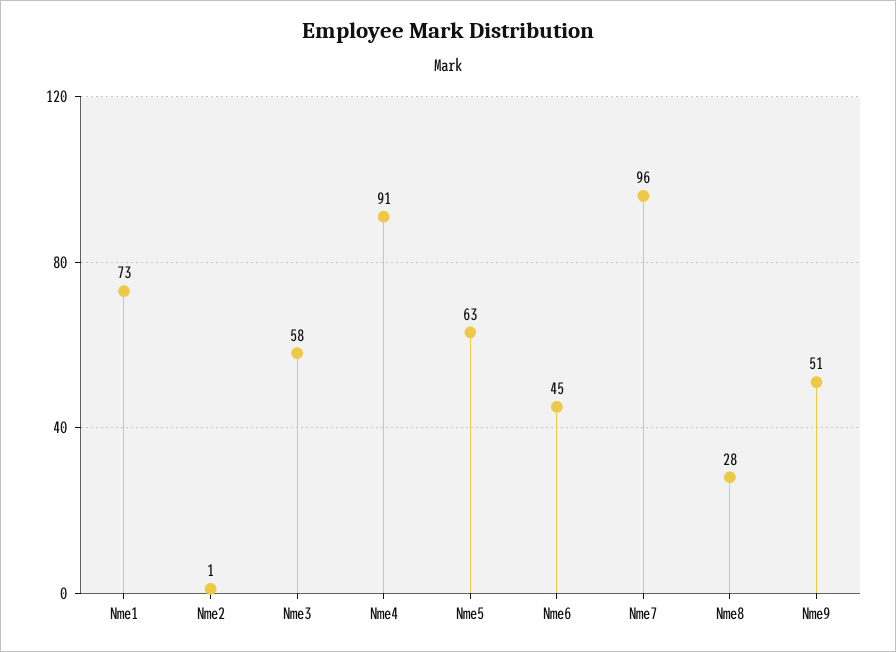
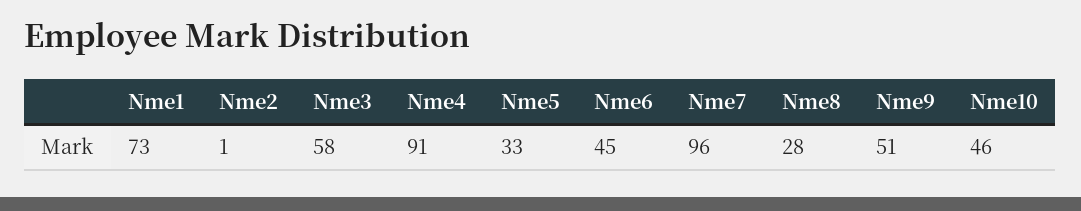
  {
    "Nme1": 73,
    "Nme2": 1,
    "Nme3": 58,
    "Nme4": 91,
-   "Nme5": 63,
+   "Nme5": 33,
    "Nme6": 45,
    "Nme7": 96,
    "Nme8": 28,
-   "Nme9": 51
+   "Nme9": 51,
+   "Nme10": 46
  }

